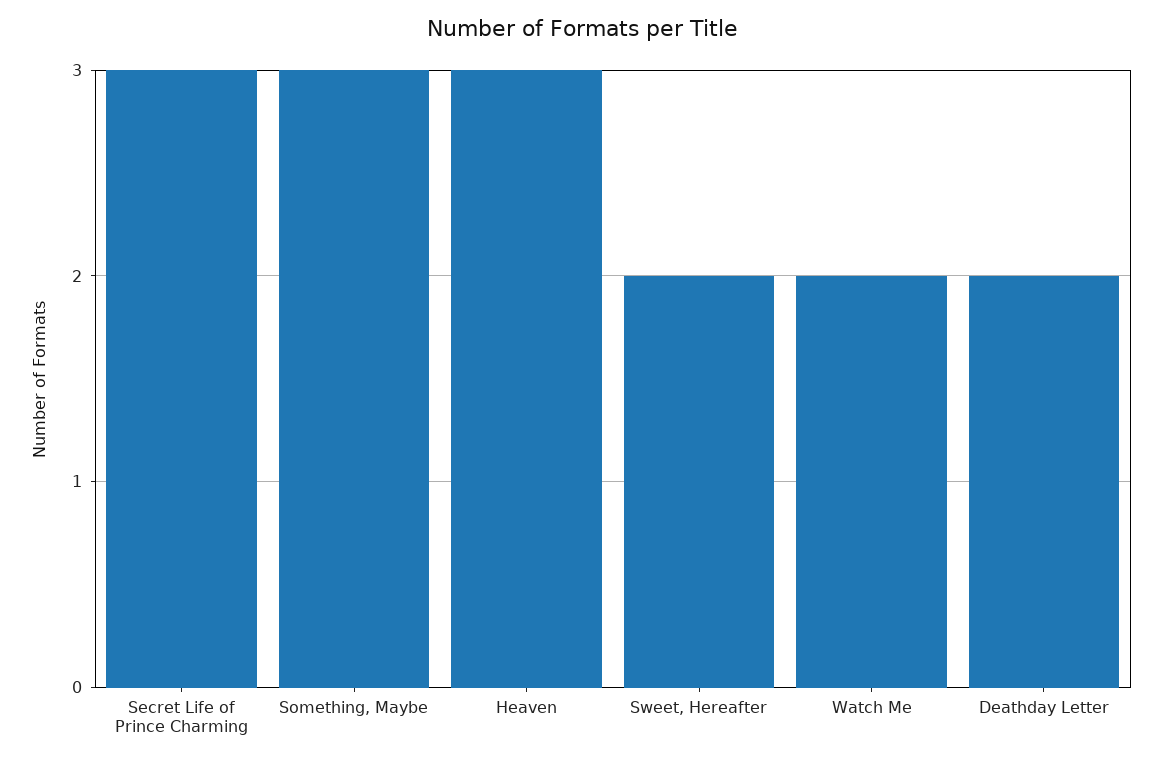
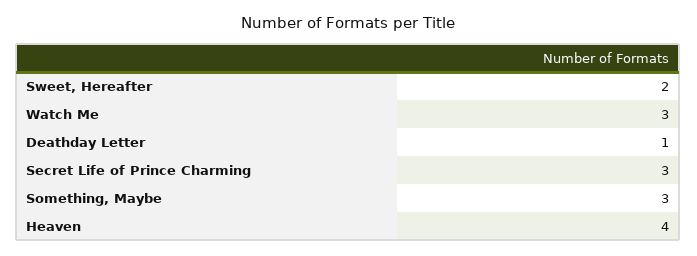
  {
    "Secret Life of Prince Charming": 3,
    "Something, Maybe": 3,
-   "Heaven": 3,
+   "Heaven": 4,
    "Sweet, Hereafter": 2,
-   "Watch Me": 2,
+   "Watch Me": 3,
-   "Deathday Letter": 2
+   "Deathday Letter": 1
  }

